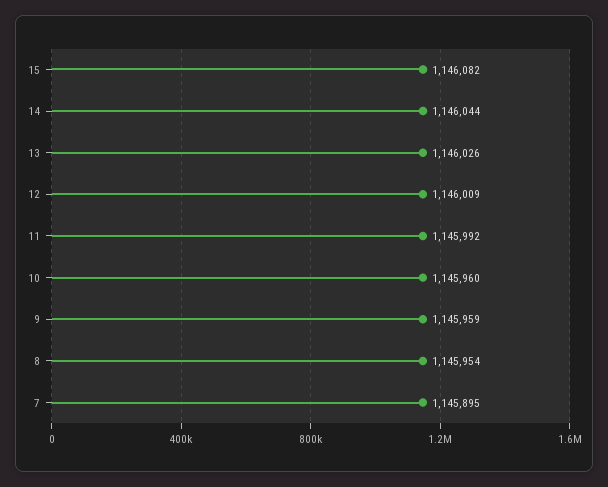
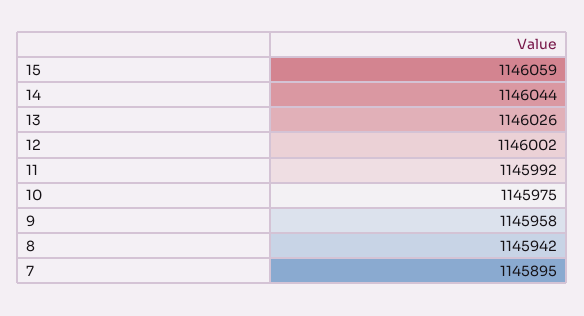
  {
-   "15": 1146082,
+   "15": 1146059,
    "14": 1146044,
    "13": 1146026,
-   "12": 1146009,
+   "12": 1146002,
    "11": 1145992,
-   "10": 1145960,
+   "10": 1145975,
-   "9": 1145959,
+   "9": 1145958,
-   "8": 1145954,
+   "8": 1145942,
    "7": 1145895
  }

